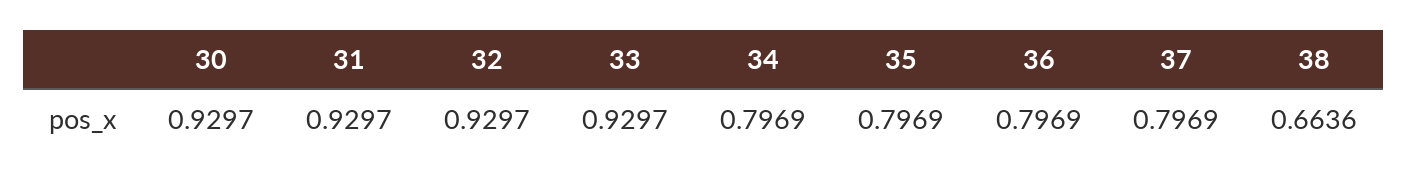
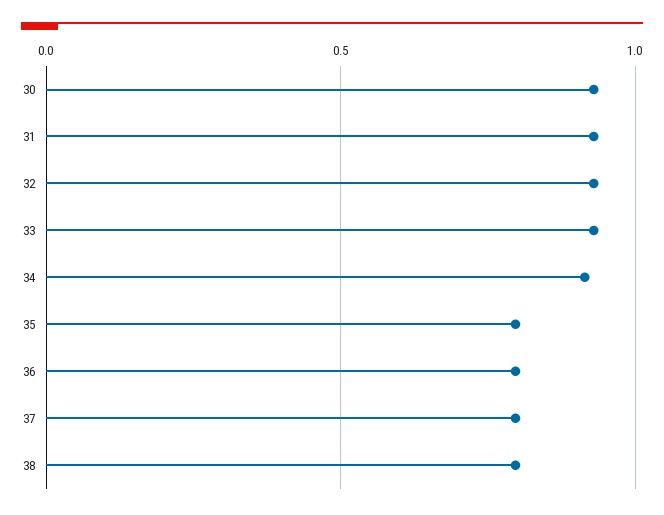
  {
    "30": 0.9297,
    "31": 0.9297,
    "32": 0.9297,
    "33": 0.9297,
-   "34": 0.7969,
+   "34": 0.9,
    "35": 0.7969,
    "36": 0.7969,
    "37": 0.7969,
-   "38": 0.6636
+   "38": 0.8
  }

